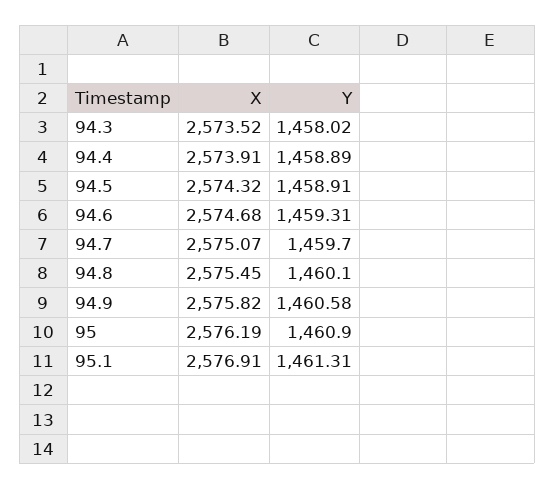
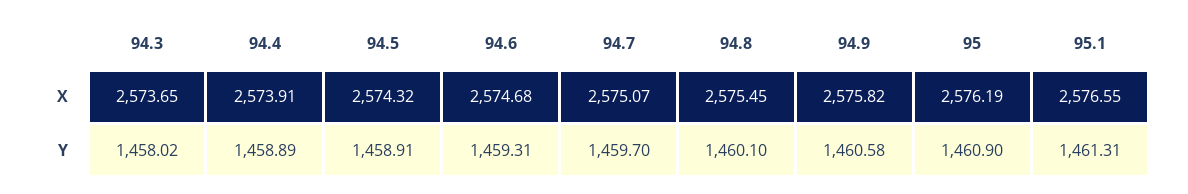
  {
    "X": {
-     "94.3": 2573.52,
+     "94.3": 2573.65,
      "94.4": 2573.91,
      "94.5": 2574.32,
      "94.6": 2574.68,
      "94.7": 2575.07,
      "94.8": 2575.45,
      "94.9": 2575.82,
      "95": 2576.19,
-     "95.1": 2576.91
+     "95.1": 2576.55
    },
    "Y": {
      "94.3": 1458.02,
      "94.4": 1458.89,
      "94.5": 1458.91,
      "94.6": 1459.31,
      "94.7": 1459.7,
      "94.8": 1460.1,
      "94.9": 1460.58,
      "95": 1460.9,
      "95.1": 1461.31
    }
  }

